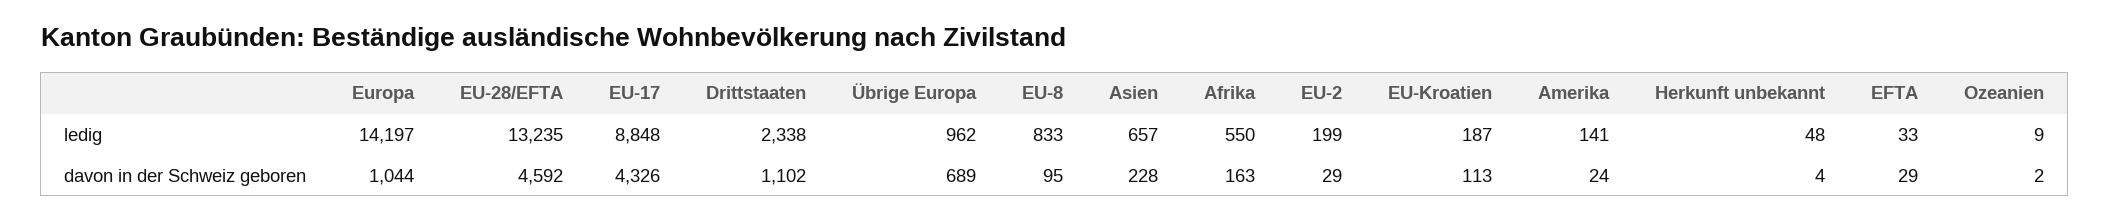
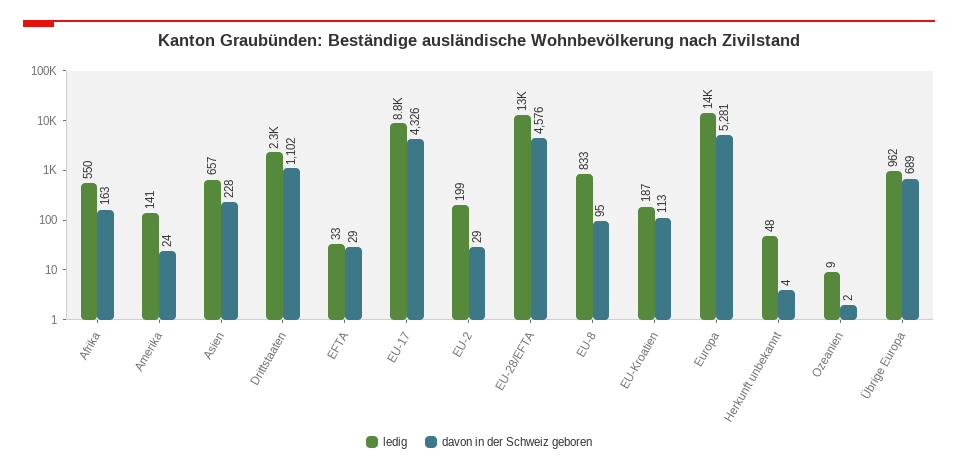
  {
    "ledig": {
      "Europa": 14197,
      "EU-28/EFTA": 13235,
      "EU-17": 8848,
      "Drittstaaten": 2338,
      "Übrige Europa": 962,
      "EU-8": 833,
      "Asien": 657,
      "Afrika": 550,
      "EU-2": 199,
      "EU-Kroatien": 187,
      "Amerika": 141,
      "Herkunft unbekannt": 48,
      "EFTA": 33,
      "Ozeanien": 9
    },
    "davon in der Schweiz geboren": {
-     "Europa": 1044,
+     "Europa": 5281,
-     "EU-28/EFTA": 4592,
+     "EU-28/EFTA": 4576,
      "EU-17": 4326,
      "Drittstaaten": 1102,
      "Übrige Europa": 689,
      "EU-8": 95,
      "Asien": 228,
      "Afrika": 163,
      "EU-2": 29,
      "EU-Kroatien": 113,
      "Amerika": 24,
      "Herkunft unbekannt": 4,
      "EFTA": 29,
      "Ozeanien": 2
    }
  }

